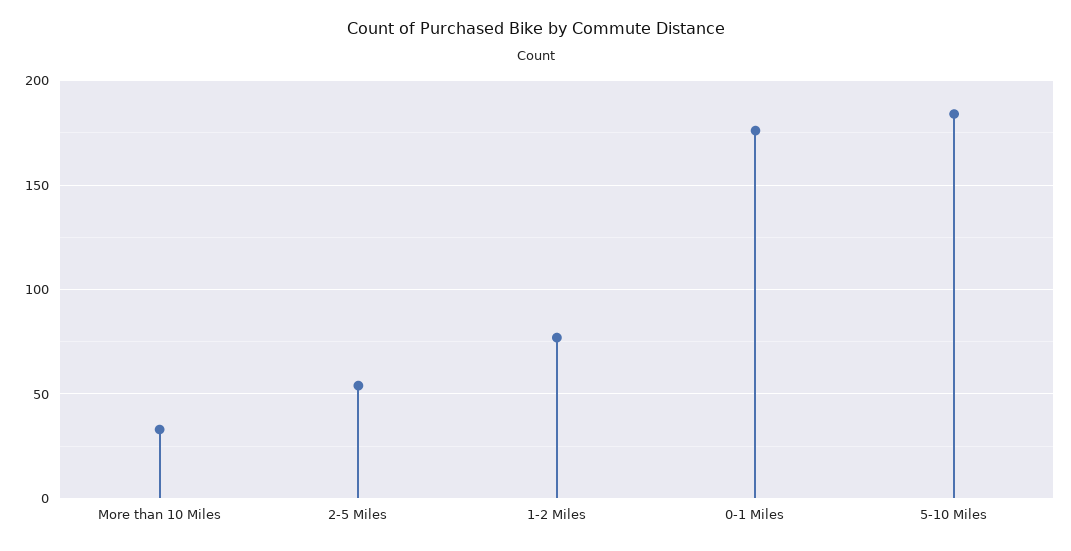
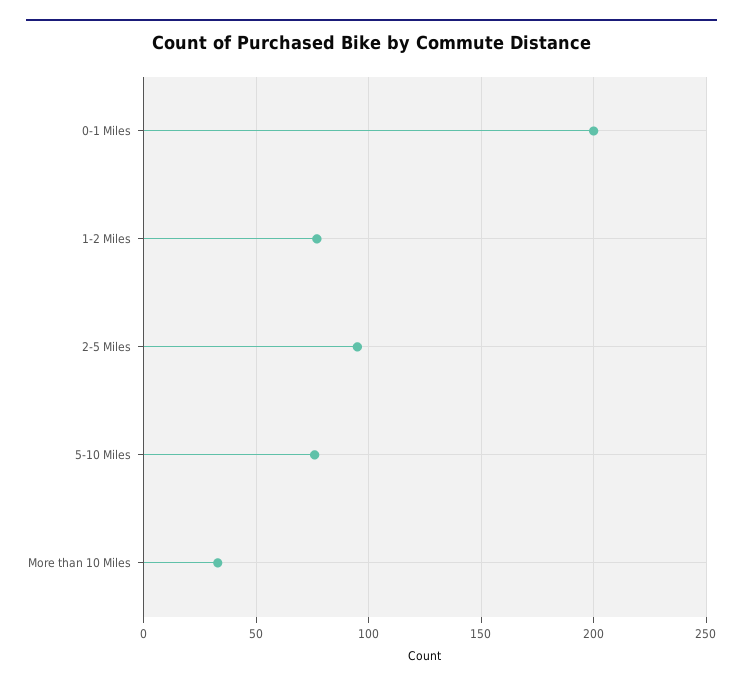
  {
    "More than 10 Miles": 35,
-   "2-5 Miles": 55,
+   "2-5 Miles": 95,
    "1-2 Miles": 75,
-   "0-1 Miles": 175,
+   "0-1 Miles": 200,
-   "5-10 Miles": 185
+   "5-10 Miles": 75
  }

